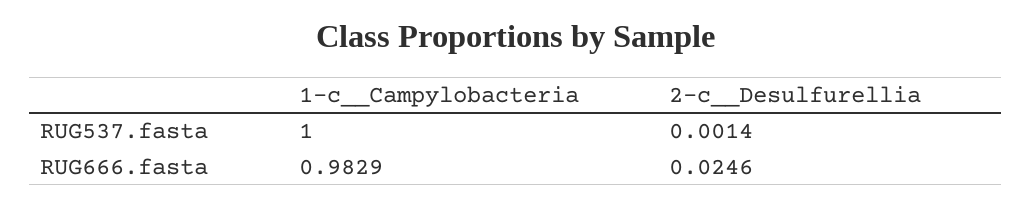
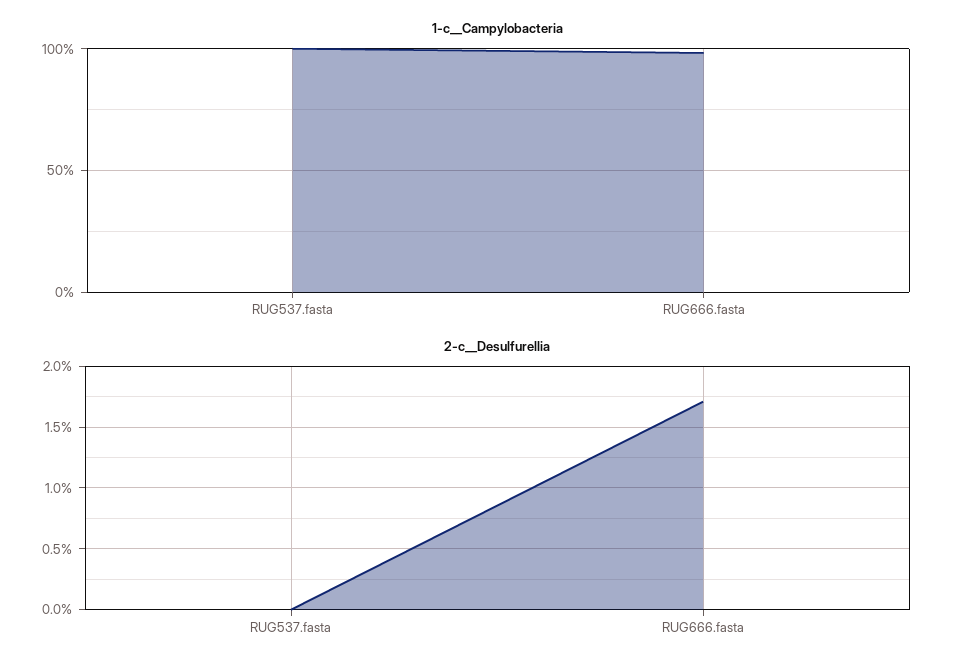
  {
    "1-c__Campylobacteria": {
      "RUG537.fasta": 1,
      "RUG666.fasta": 0.9829
    },
    "2-c__Desulfurellia": {
-     "RUG537.fasta": 0.0014,
+     "RUG537.fasta": 0,
-     "RUG666.fasta": 0.0246
+     "RUG666.fasta": 0.017
    }
  }

